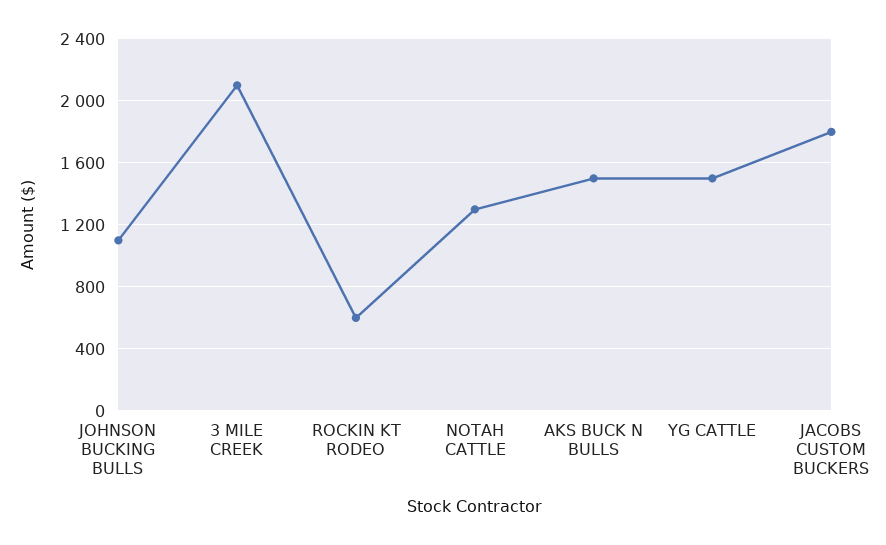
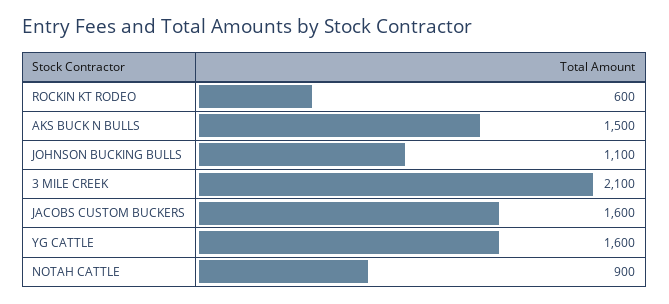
  {
    "JOHNSON BUCKING BULLS": 1100,
    "3 MILE CREEK": 2100,
    "ROCKIN KT RODEO": 600,
-   "NOTAH CATTLE": 1300,
+   "NOTAH CATTLE": 900,
    "AKS BUCK N BULLS": 1500,
-   "YG CATTLE": 1500,
+   "YG CATTLE": 1600,
-   "JACOBS CUSTOM BUCKERS": 1800
+   "JACOBS CUSTOM BUCKERS": 1600
  }

